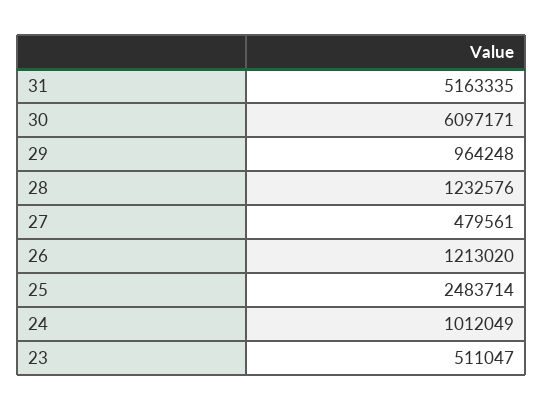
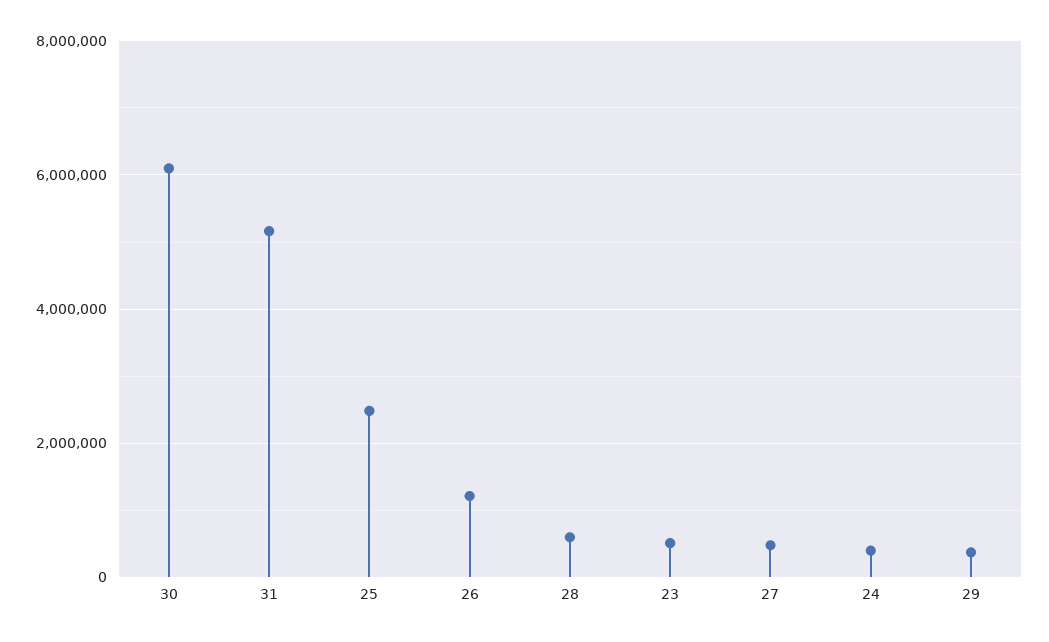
  {
    "31": 5163335,
    "30": 6097171,
-   "29": 964248,
+   "29": 400000,
-   "28": 1232576,
+   "28": 600000,
    "27": 479561,
    "26": 1213020,
    "25": 2483714,
-   "24": 1012049,
+   "24": 400000,
    "23": 511047
  }

